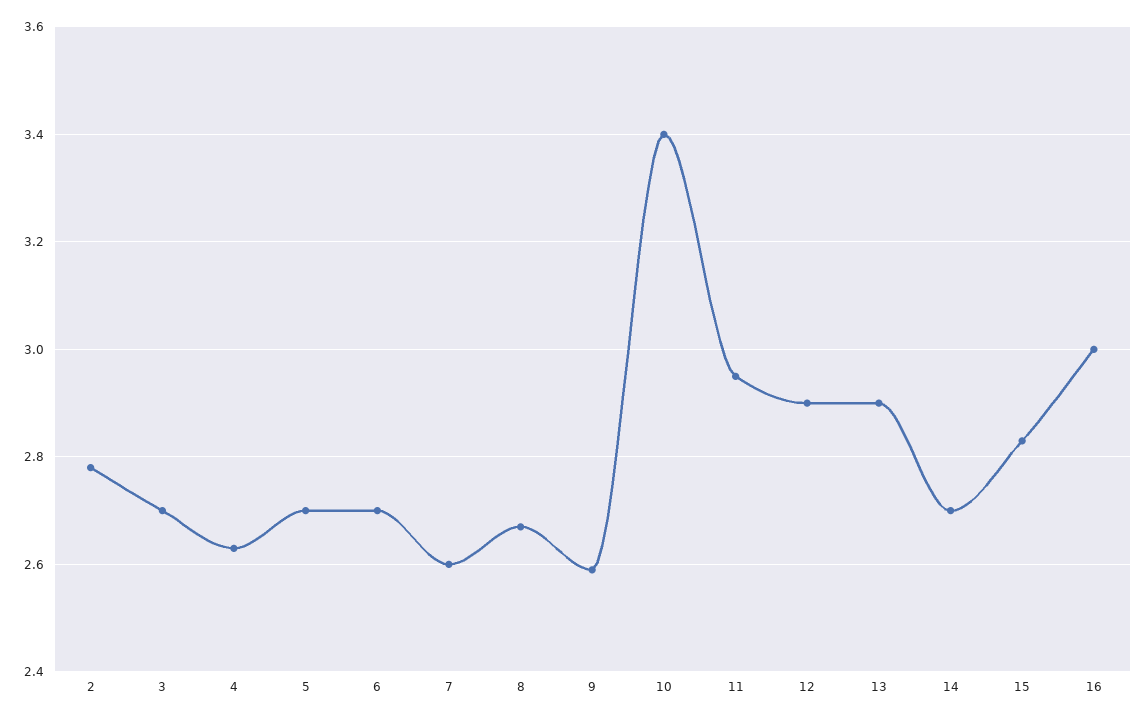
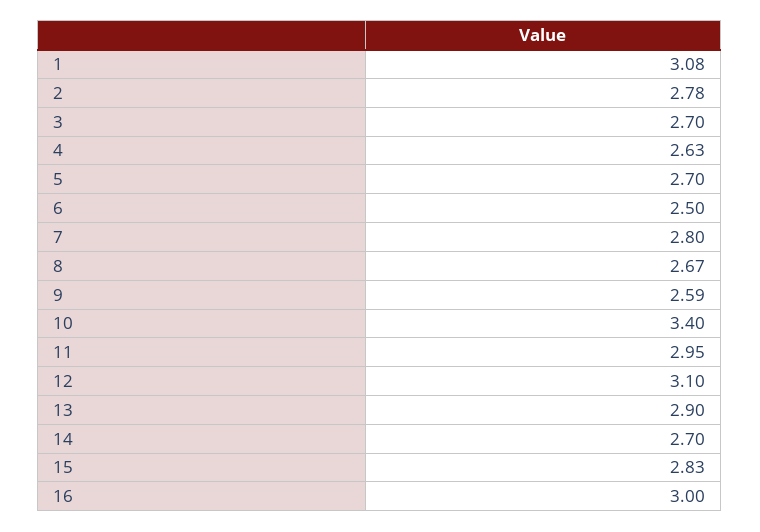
  {
    "2": 2.78,
    "3": 2.7,
    "4": 2.63,
    "5": 2.7,
-   "6": 2.7,
+   "6": 2.5,
-   "7": 2.6,
+   "7": 2.8,
    "8": 2.67,
    "9": 2.59,
    "10": 3.4,
    "11": 2.95,
-   "12": 2.9,
+   "12": 3.1,
    "13": 2.9,
    "14": 2.7,
    "15": 2.83,
-   "16": 3
+   "16": 3,
+   "1": 3.08
  }

